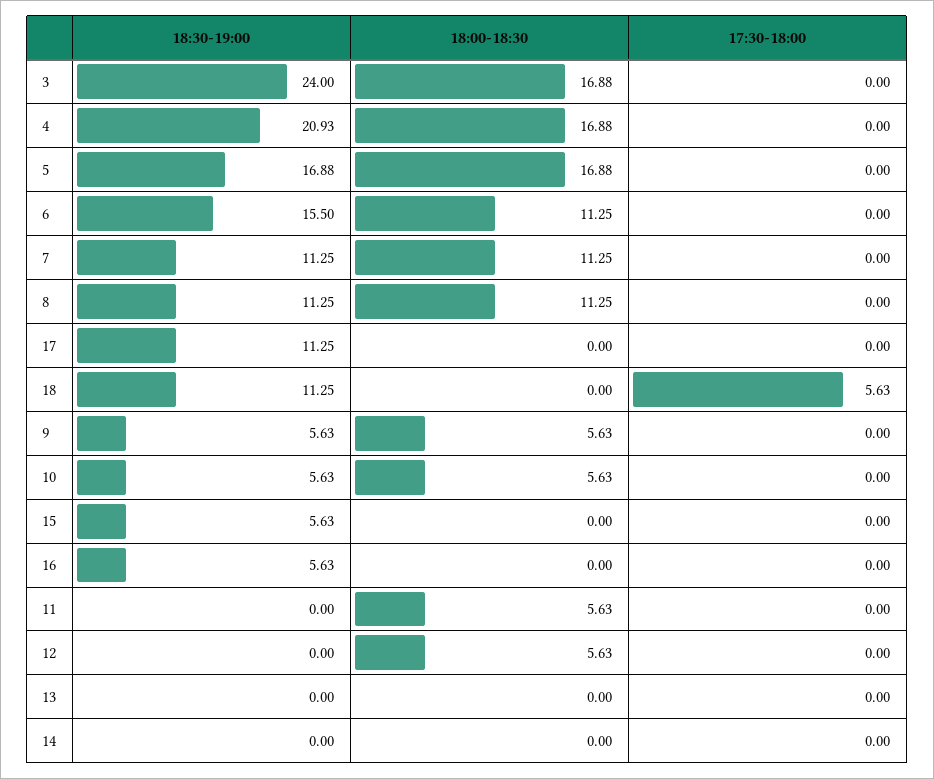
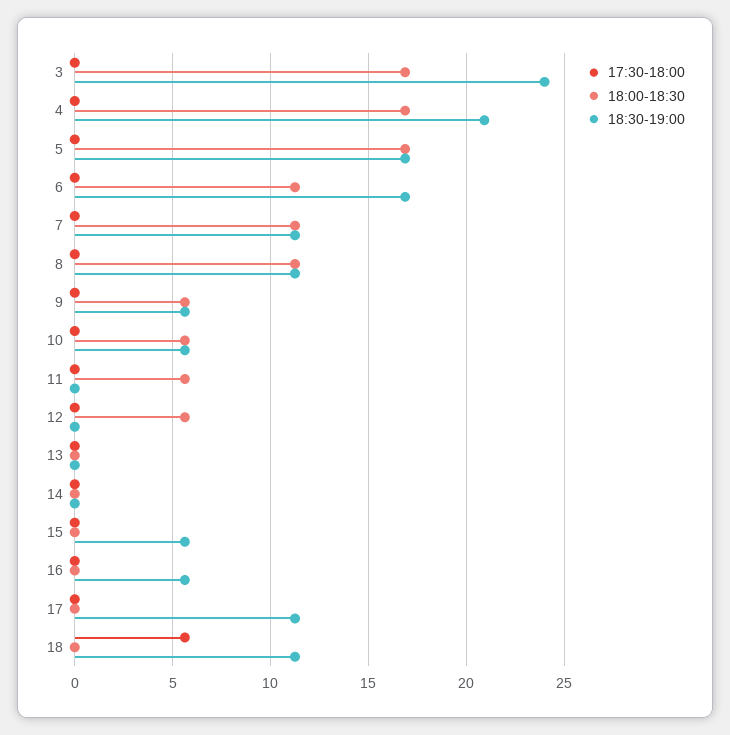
  {
    "18:30-19:00": {
      "3": 24,
      "4": 20.93,
      "5": 16.88,
-     "6": 15.5,
+     "6": 17,
      "7": 11.25,
      "8": 11.25,
      "17": 11.25,
      "18": 11.25,
      "9": 5.63,
      "10": 5.63,
      "15": 5.63,
      "16": 5.63,
      "11": 0,
      "12": 0,
      "13": 0,
      "14": 0
    },
    "18:00-18:30": {
      "3": 16.88,
      "4": 16.88,
      "5": 16.88,
      "6": 11.25,
      "7": 11.25,
      "8": 11.25,
      "17": 0,
      "18": 0,
      "9": 5.63,
      "10": 5.63,
      "15": 0,
      "16": 0,
      "11": 5.63,
      "12": 5.63,
      "13": 0,
      "14": 0
    },
    "17:30-18:00": {
      "3": 0,
      "4": 0,
      "5": 0,
      "6": 0,
      "7": 0,
      "8": 0,
      "17": 0,
      "18": 5.63,
      "9": 0,
      "10": 0,
      "15": 0,
      "16": 0,
      "11": 0,
      "12": 0,
      "13": 0,
      "14": 0
    }
  }

